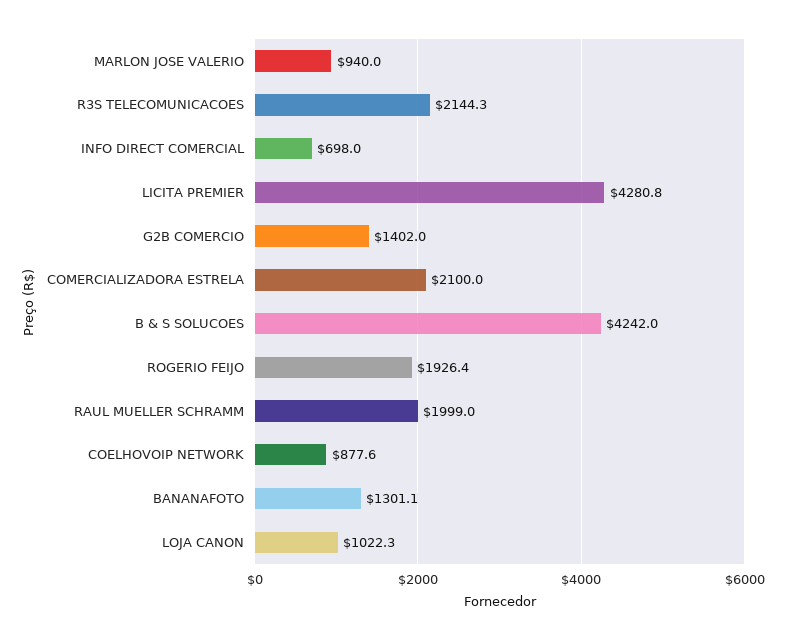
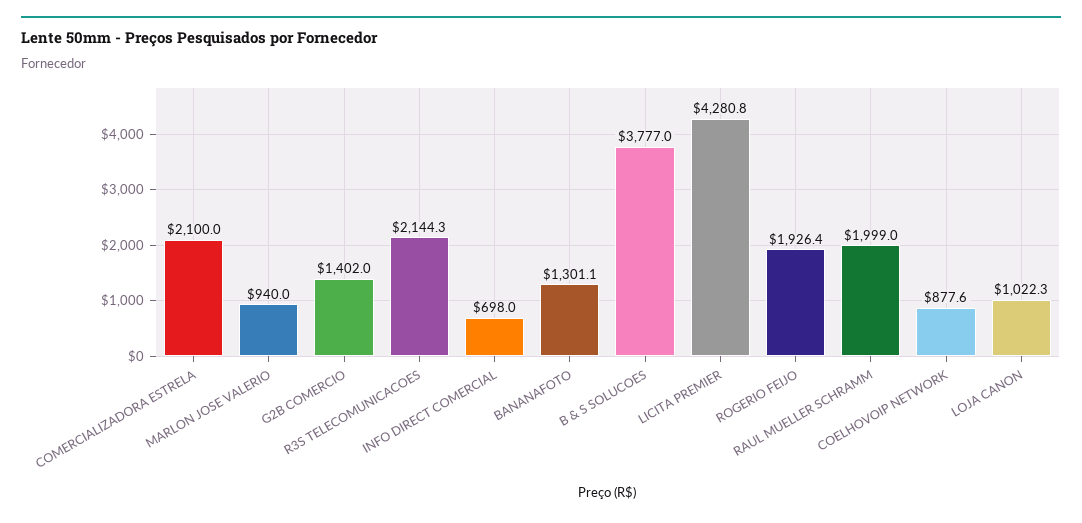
  {
    "MARLON JOSE VALERIO": 940,
    "R3S TELECOMUNICACOES": 2144.3,
    "INFO DIRECT COMERCIAL": 698,
    "LICITA PREMIER": 4280.8,
    "G2B COMERCIO": 1402,
    "COMERCIALIZADORA ESTRELA": 2100,
-   "B & S SOLUCOES": 4242,
+   "B & S SOLUCOES": 3777,
    "ROGERIO FEIJO": 1926.4,
    "RAUL MUELLER SCHRAMM": 1999,
    "COELHOVOIP NETWORK": 877.6,
    "BANANAFOTO": 1301.1,
    "LOJA CANON": 1022.3
  }

